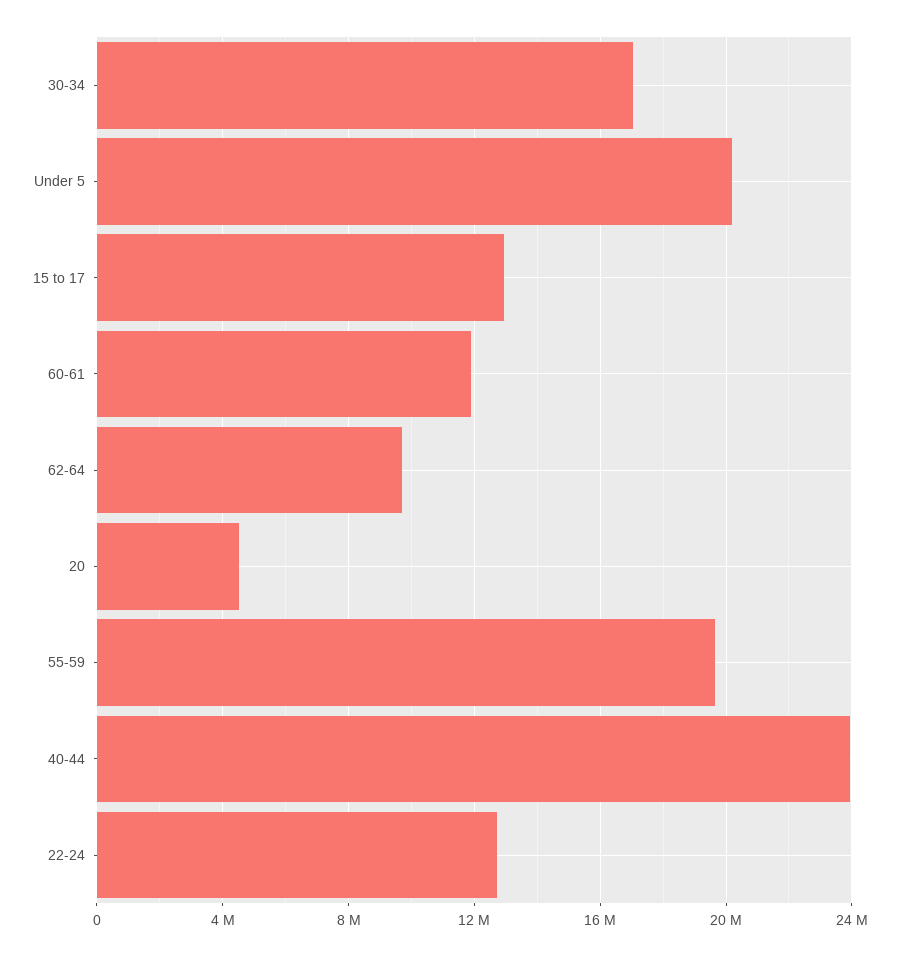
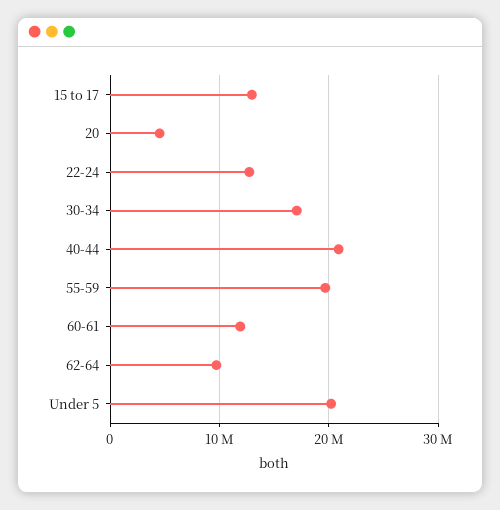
  {
    "30-34": 17000000,
    "Under 5": 20000000,
    "15 to 17": 13000000,
    "60-61": 12000000,
    "62-64": 9500000,
    "20": 4500000,
    "55-59": 19500000,
-   "40-44": 24000000,
+   "40-44": 21000000,
    "22-24": 12500000
  }

